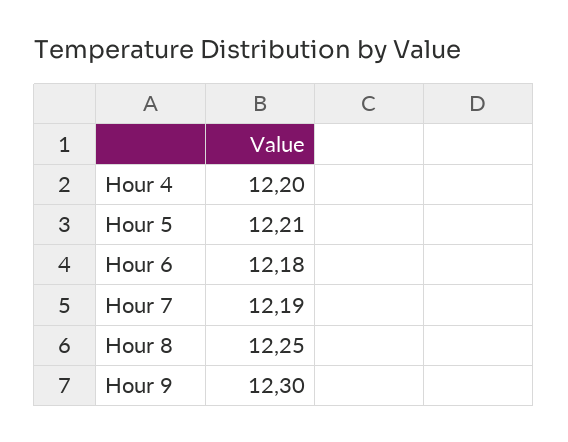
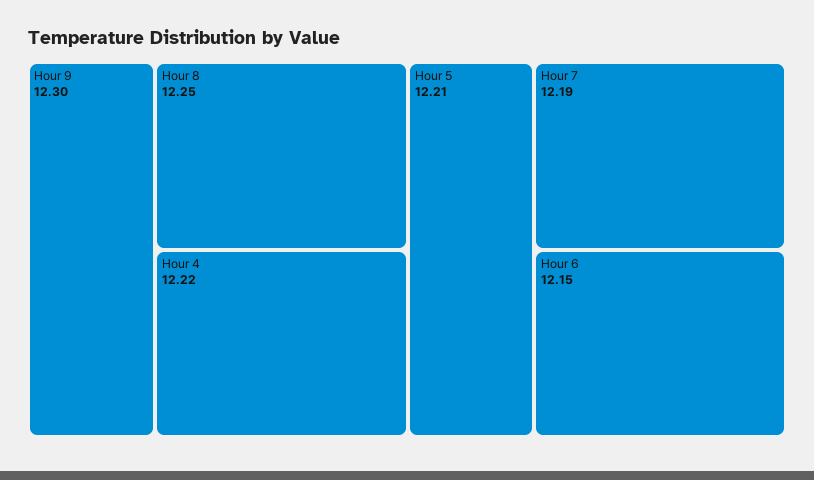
  {
-   "Hour 4": 12.2,
+   "Hour 4": 12.22,
    "Hour 5": 12.21,
-   "Hour 6": 12.18,
+   "Hour 6": 12.15,
    "Hour 7": 12.19,
    "Hour 8": 12.25,
    "Hour 9": 12.3
  }

